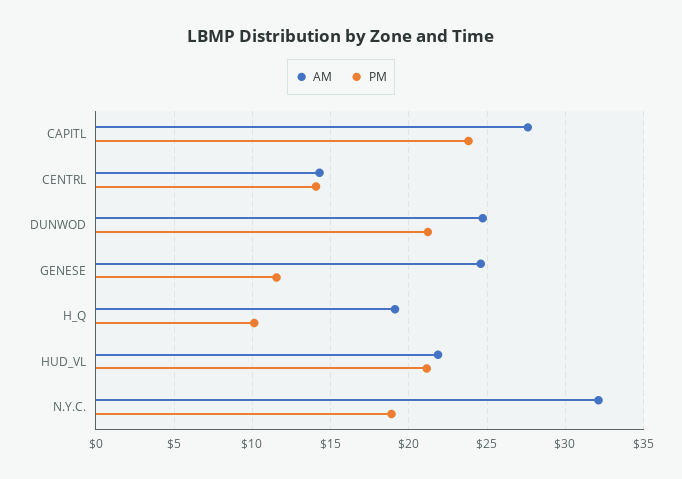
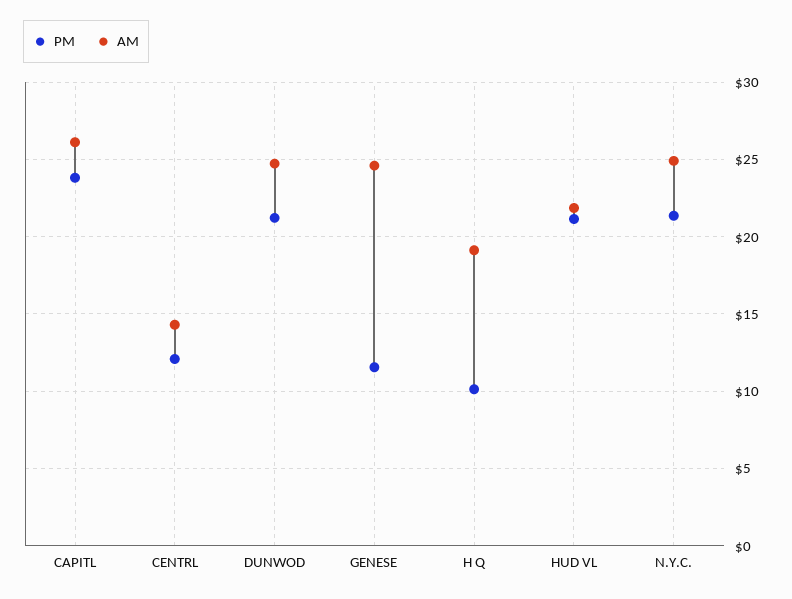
  {
    "AM": {
-     "CAPITL": 27.5,
+     "CAPITL": 26,
      "CENTRL": 14.5,
      "DUNWOD": 24.5,
      "GENESE": 24.5,
      "H_Q": 19,
      "HUD_VL": 22,
-     "N.Y.C.": 32
+     "N.Y.C.": 25
    },
    "PM": {
      "CAPITL": 24,
-     "CENTRL": 14,
+     "CENTRL": 12,
      "DUNWOD": 21,
      "GENESE": 11.5,
      "H_Q": 10,
      "HUD_VL": 21,
-     "N.Y.C.": 19
+     "N.Y.C.": 21.5
    }
  }

